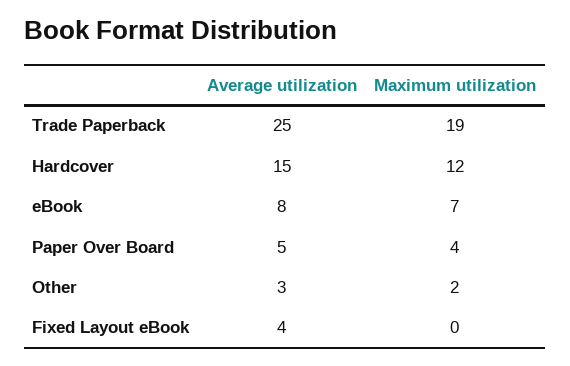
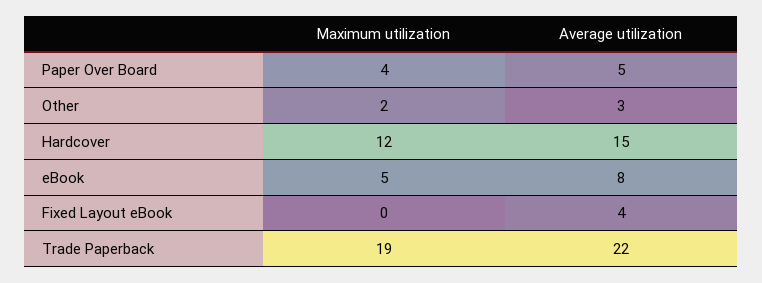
  {
    "Average utilization": {
-     "Trade Paperback": 25,
+     "Trade Paperback": 22,
      "Hardcover": 15,
      "eBook": 8,
      "Paper Over Board": 5,
      "Other": 3,
      "Fixed Layout eBook": 4
    },
    "Maximum utilization": {
      "Trade Paperback": 19,
      "Hardcover": 12,
-     "eBook": 7,
+     "eBook": 5,
      "Paper Over Board": 4,
      "Other": 2,
      "Fixed Layout eBook": 0
    }
  }

